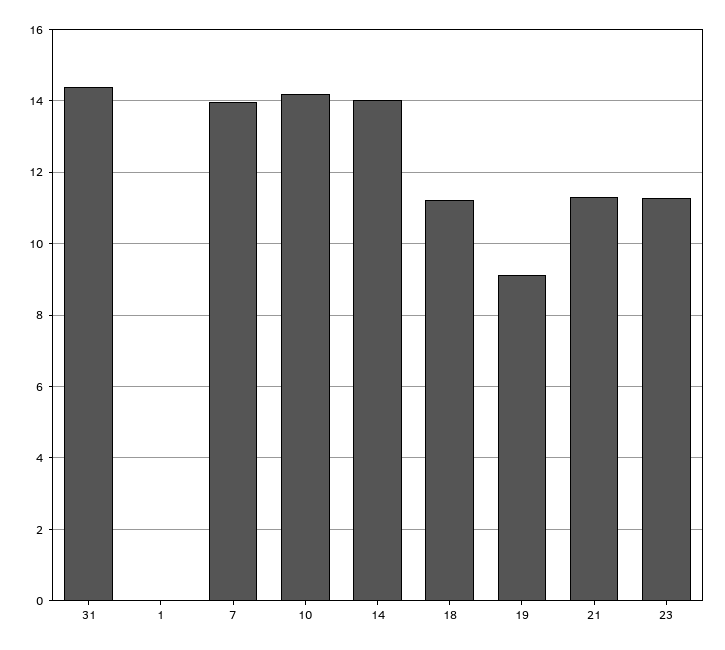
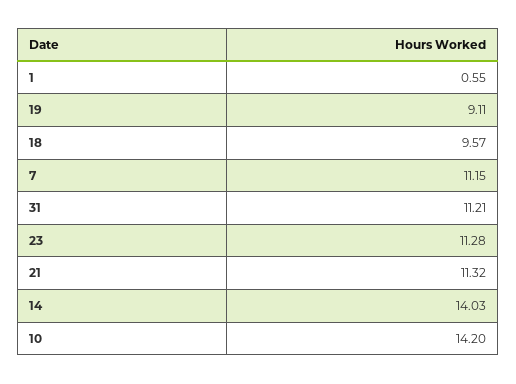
  {
-   "31": 14.4,
+   "31": 11.21,
-   "1": 0,
+   "1": 0.55,
-   "7": 14,
+   "7": 11.15,
    "10": 14.2,
    "14": 14.03,
-   "18": 11.2,
+   "18": 9.57,
    "19": 9.11,
    "21": 11.32,
    "23": 11.28
  }

